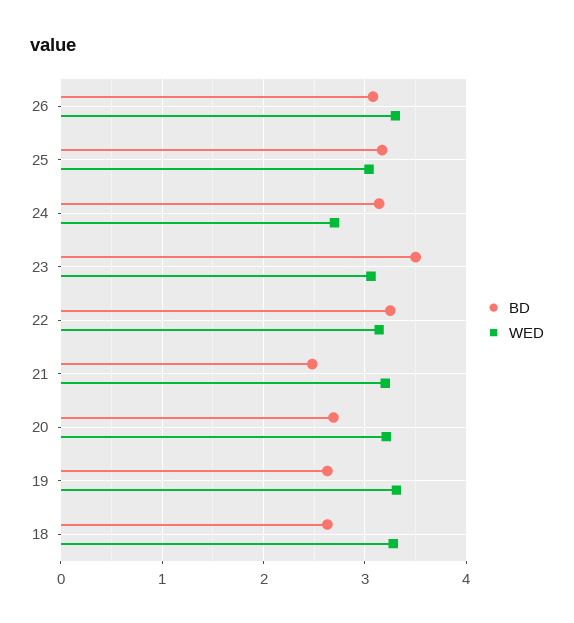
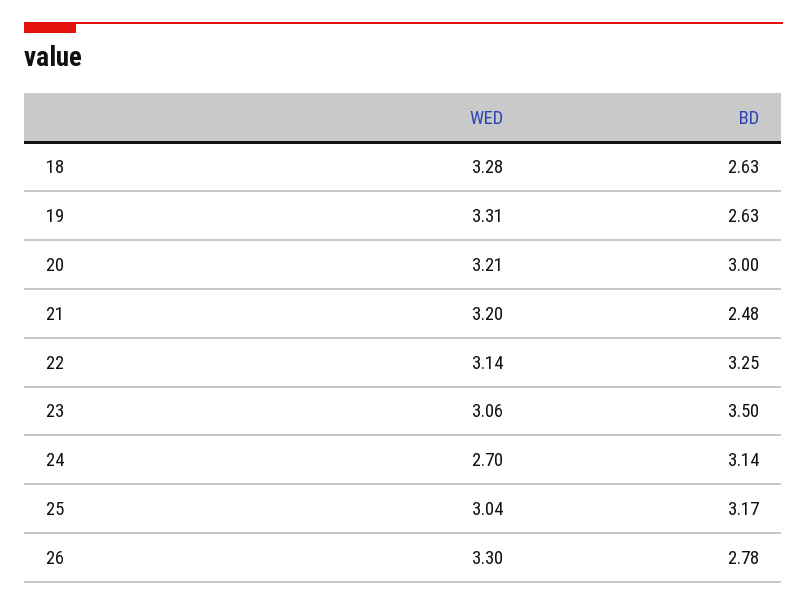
  {
    "BD": {
-     "26": 3.1,
+     "26": 2.78,
      "25": 3.17,
      "24": 3.14,
      "23": 3.5,
      "22": 3.25,
      "21": 2.48,
-     "20": 2.7,
+     "20": 3,
      "19": 2.63,
      "18": 2.63
    },
    "WED": {
      "26": 3.3,
      "25": 3.04,
      "24": 2.7,
      "23": 3.06,
      "22": 3.14,
      "21": 3.2,
      "20": 3.21,
      "19": 3.31,
      "18": 3.28
    }
  }

